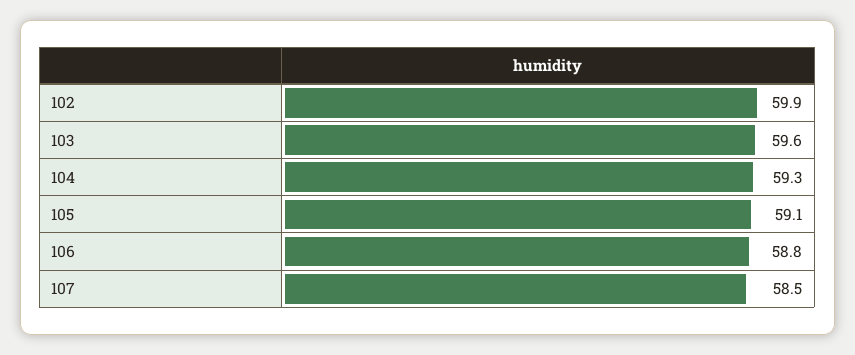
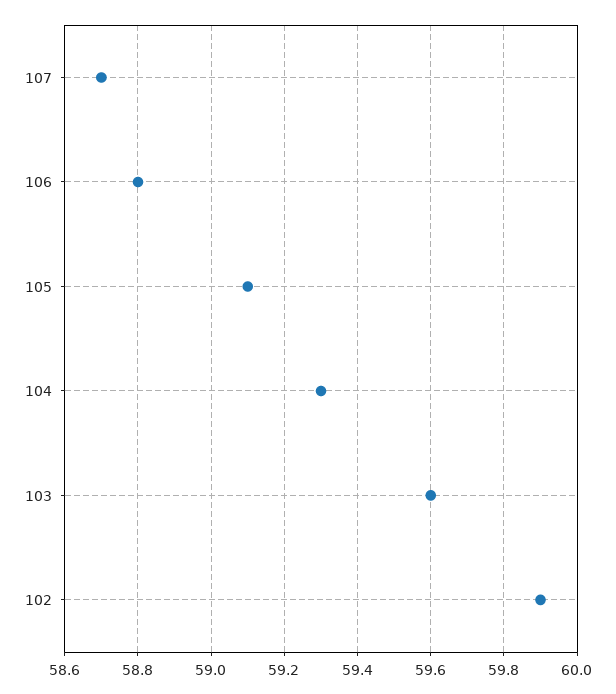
  {
    "102": 59.9,
    "103": 59.6,
    "104": 59.3,
    "105": 59.1,
    "106": 58.8,
-   "107": 58.5
+   "107": 58.7
  }

